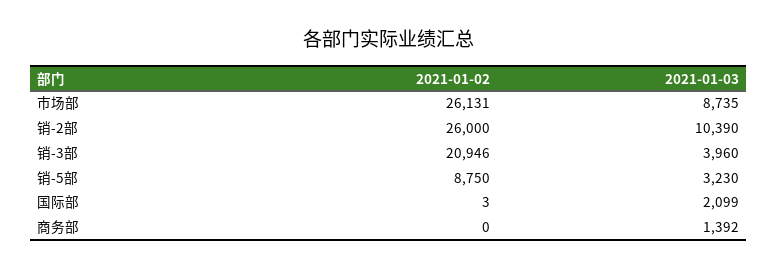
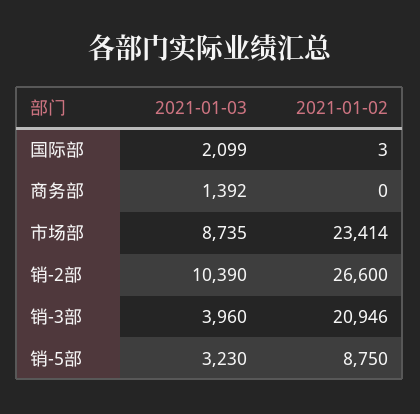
  {
    "2021-01-02": {
-     "市场部": 26131,
+     "市场部": 23414,
-     "销-2部": 26000,
+     "销-2部": 26600,
      "销-3部": 20946,
      "销-5部": 8750,
      "国际部": 3,
      "商务部": 0
    },
    "2021-01-03": {
      "市场部": 8735,
      "销-2部": 10390,
      "销-3部": 3960,
      "销-5部": 3230,
      "国际部": 2099,
      "商务部": 1392
    }
  }

